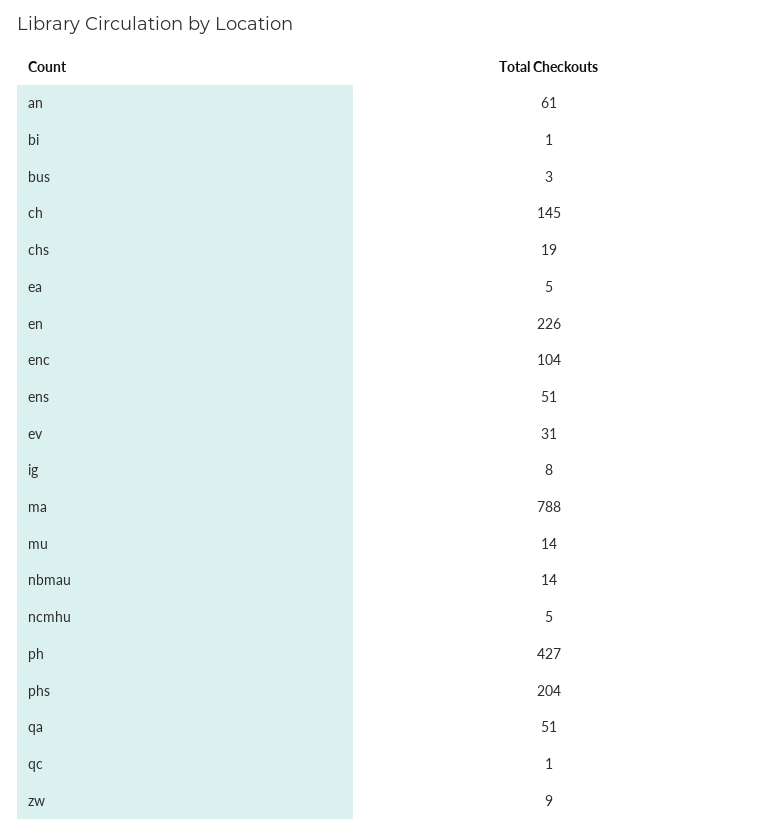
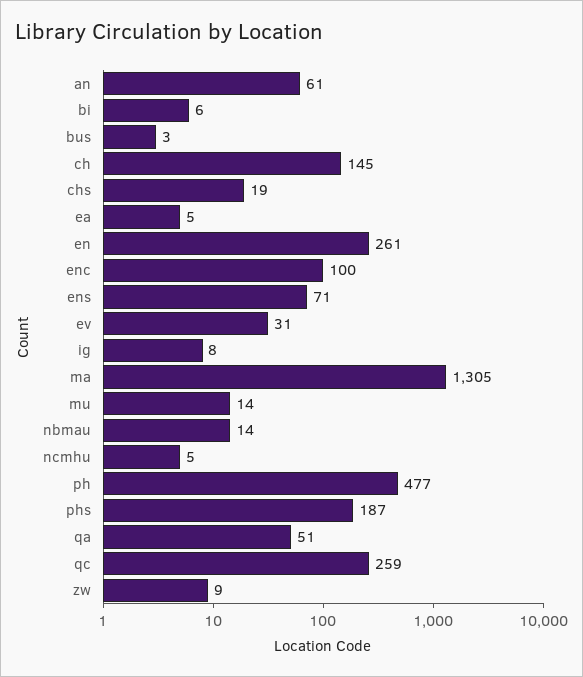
  {
    "an": 61,
-   "bi": 1,
+   "bi": 6,
    "bus": 3,
    "ch": 145,
    "chs": 19,
    "ea": 5,
-   "en": 226,
+   "en": 261,
-   "enc": 104,
+   "enc": 100,
-   "ens": 51,
+   "ens": 71,
    "ev": 31,
    "ig": 8,
-   "ma": 788,
+   "ma": 1305,
    "mu": 14,
    "nbmau": 14,
    "ncmhu": 5,
-   "ph": 427,
+   "ph": 477,
-   "phs": 204,
+   "phs": 187,
    "qa": 51,
-   "qc": 1,
+   "qc": 259,
    "zw": 9
  }

